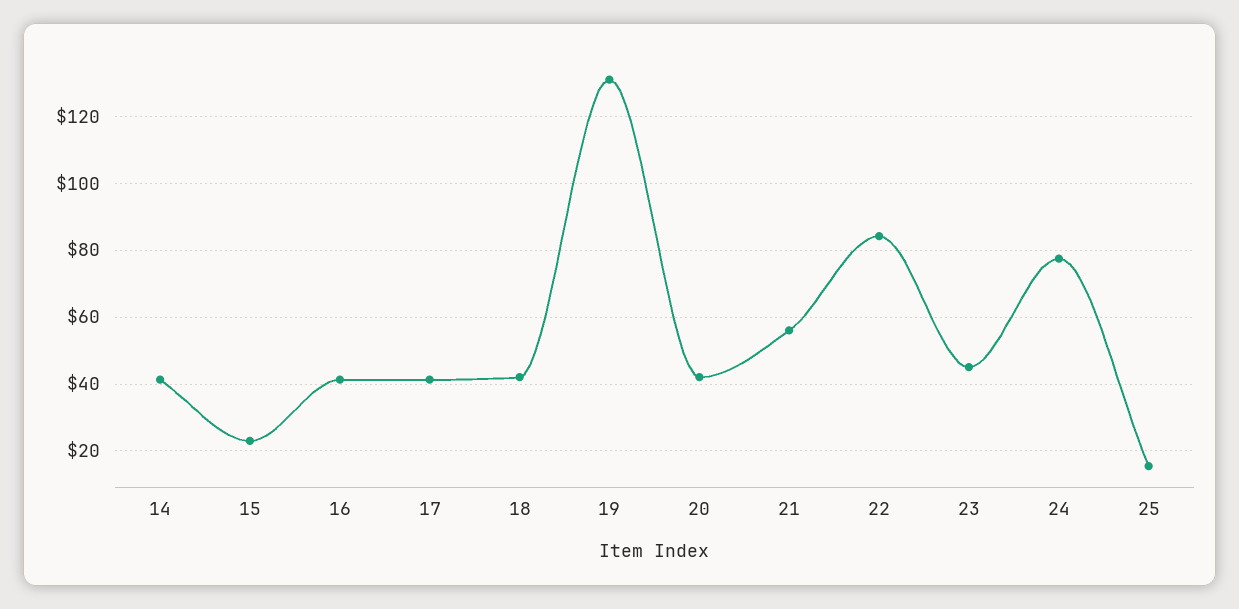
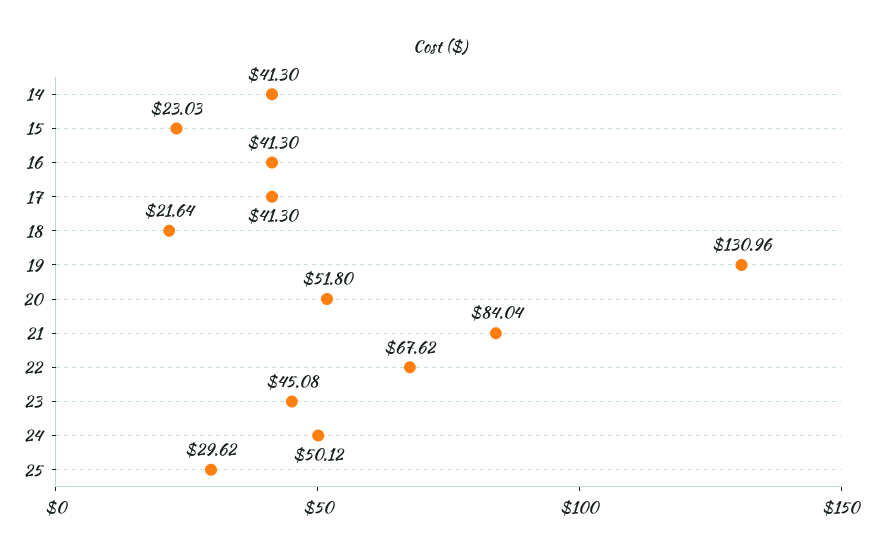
  {
    "14": 41.3,
    "15": 23.03,
    "16": 41.3,
    "17": 41.3,
-   "18": 42,
+   "18": 21.64,
    "19": 130.96,
-   "20": 42,
+   "20": 51.8,
-   "21": 56,
+   "21": 84.04,
-   "22": 84,
+   "22": 67.62,
    "23": 45.08,
-   "24": 78,
+   "24": 50.12,
-   "25": 16
+   "25": 29.62
  }

